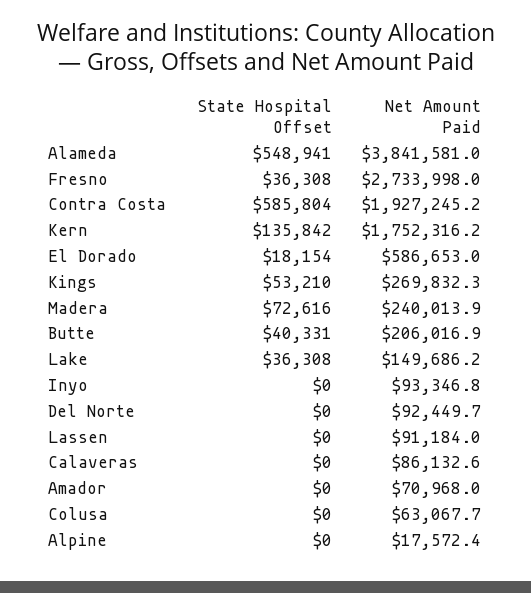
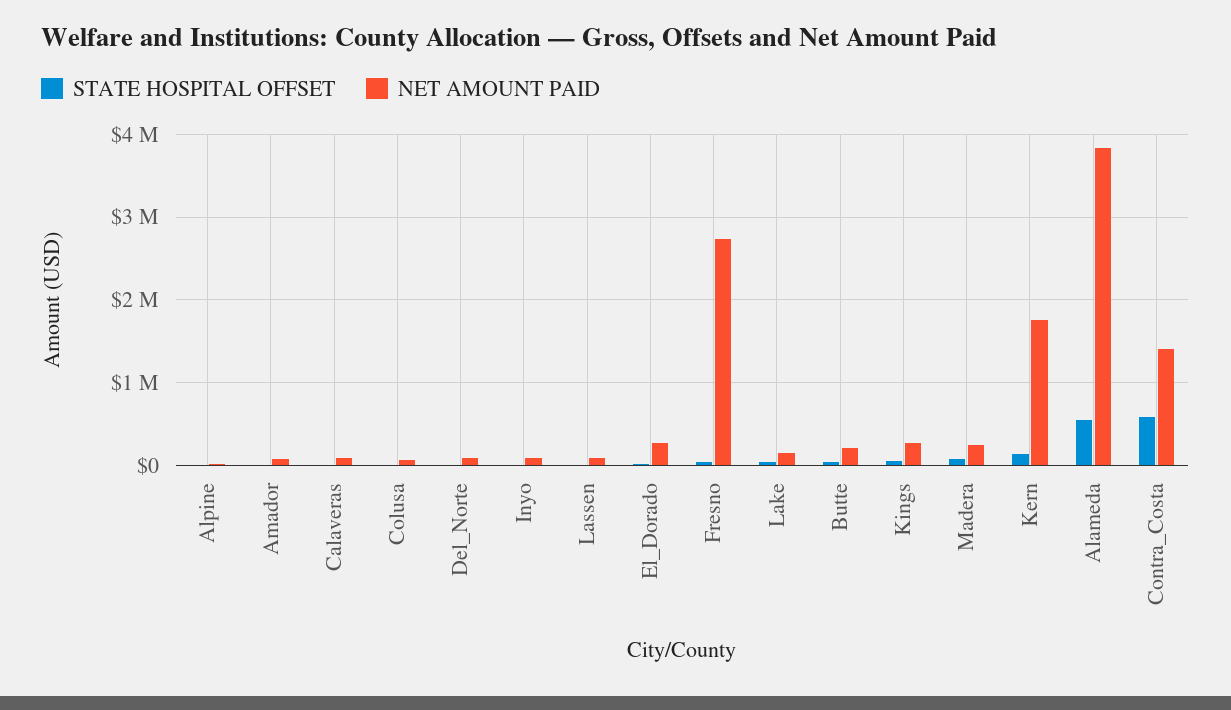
  {
    "State Hospital Offset": {
      "Alameda": 548941,
      "Fresno": 36308,
      "Contra Costa": 585804,
      "Kern": 135842,
      "El Dorado": 18154,
      "Kings": 53210,
      "Madera": 72616,
      "Butte": 40331,
      "Lake": 36308,
      "Inyo": 0,
      "Del Norte": 0,
      "Lassen": 0,
      "Calaveras": 0,
      "Amador": 0,
      "Colusa": 0,
      "Alpine": 0
    },
    "Net Amount Paid": {
      "Alameda": 3841581,
      "Fresno": 2733998,
-     "Contra Costa": 1927245.2,
+     "Contra Costa": 1400000,
      "Kern": 1752316.2,
-     "El Dorado": 586653,
+     "El Dorado": 300000,
      "Kings": 269832.3,
      "Madera": 240013.9,
      "Butte": 206016.9,
      "Lake": 149686.2,
      "Inyo": 93346.8,
      "Del Norte": 92449.7,
      "Lassen": 91184,
      "Calaveras": 86132.6,
      "Amador": 70968,
      "Colusa": 63067.7,
      "Alpine": 17572.4
    }
  }

